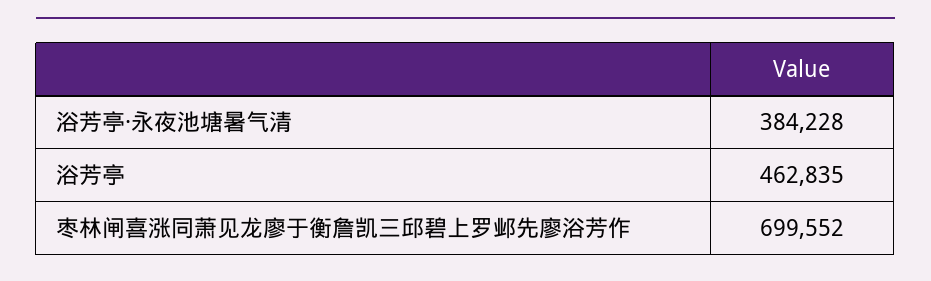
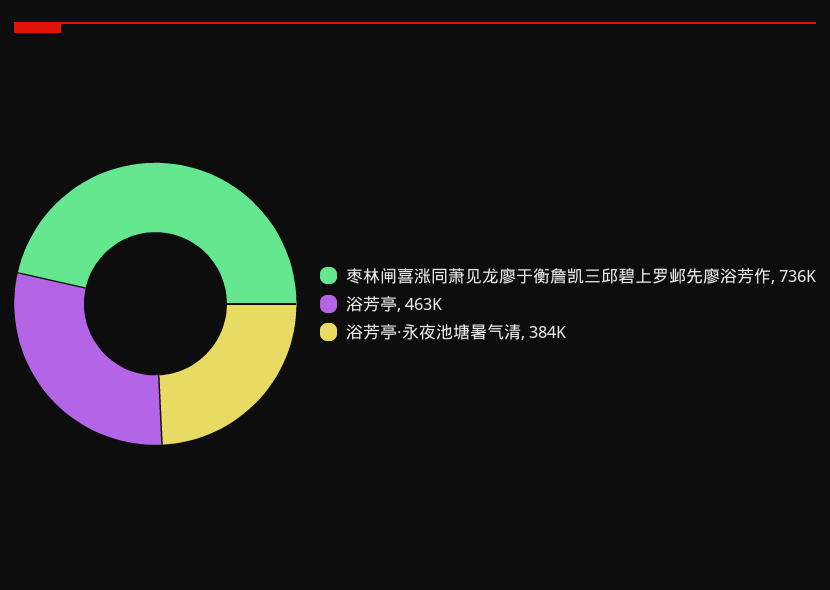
  {
    "浴芳亭·永夜池塘暑气清": 384228,
    "浴芳亭": 462835,
-   "枣林闸喜涨同萧见龙廖于衡詹凯三邱碧上罗邺先廖浴芳作": 699552
+   "枣林闸喜涨同萧见龙廖于衡詹凯三邱碧上罗邺先廖浴芳作": 736000
  }

